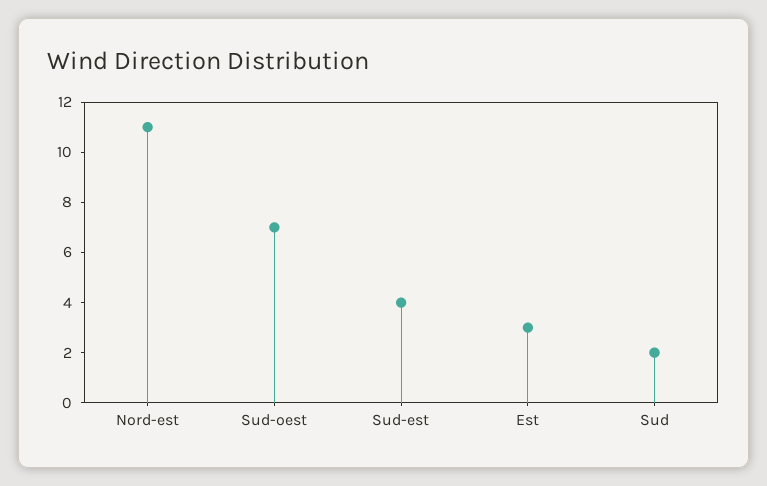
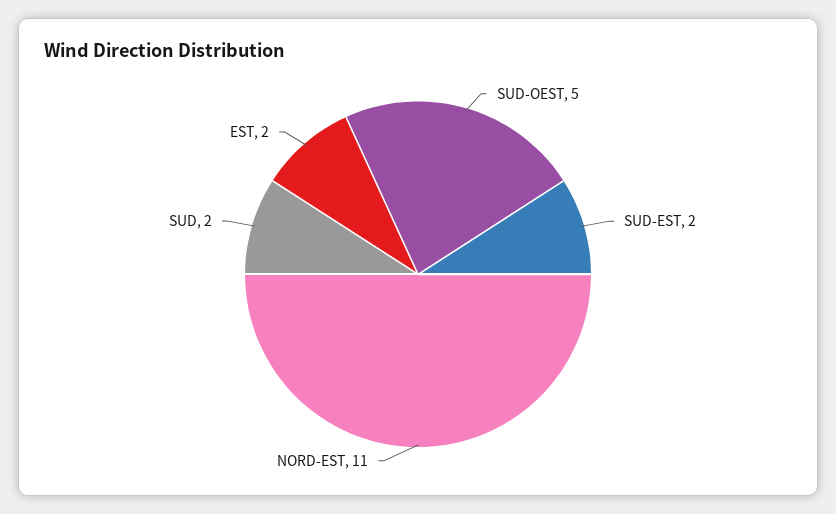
  {
    "Nord-est": 11,
-   "Sud-oest": 7,
+   "Sud-oest": 5,
-   "Sud-est": 4,
+   "Sud-est": 2,
-   "Est": 3,
+   "Est": 2,
    "Sud": 2
  }

